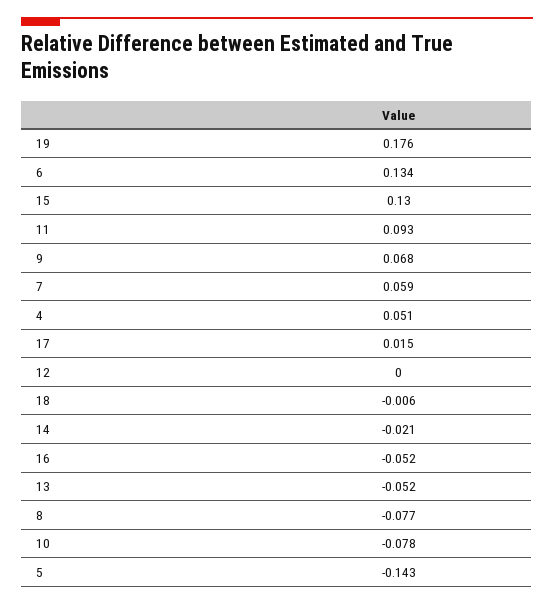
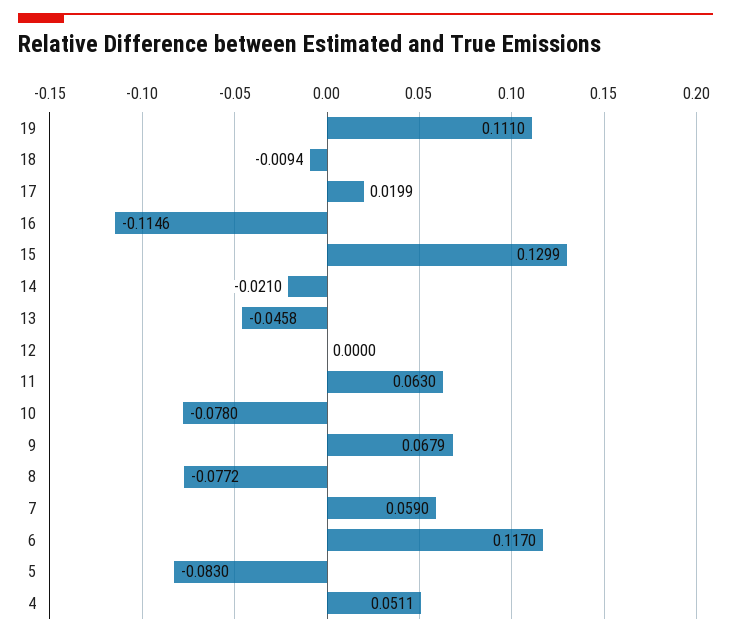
  {
-   "19": 0.176,
+   "19": 0.111,
-   "6": 0.134,
+   "6": 0.117,
    "15": 0.1299,
-   "11": 0.093,
+   "11": 0.063,
    "9": 0.0679,
    "7": 0.059,
    "4": 0.0511,
-   "17": 0.015,
+   "17": 0.0199,
    "12": 0,
-   "18": -0.006,
+   "18": -0.0094,
    "14": -0.021,
-   "16": -0.052,
+   "16": -0.1146,
-   "13": -0.052,
+   "13": -0.0458,
    "8": -0.0772,
    "10": -0.078,
-   "5": -0.143
+   "5": -0.083
  }

